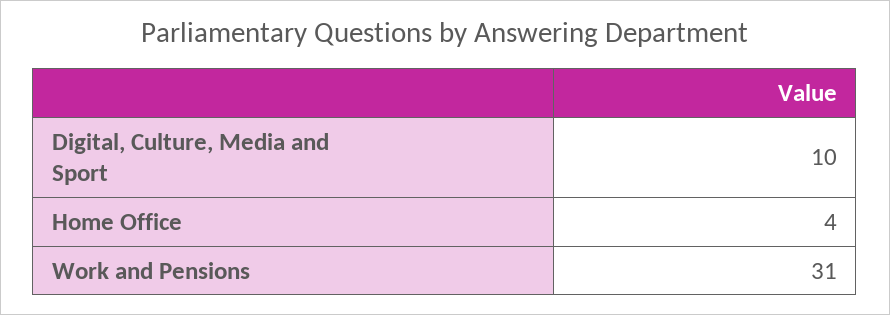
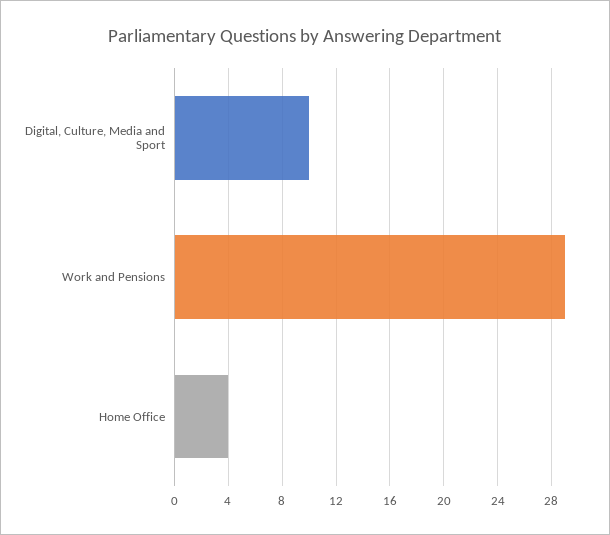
  {
    "Digital, Culture, Media and Sport": 10,
    "Home Office": 4,
-   "Work and Pensions": 31
+   "Work and Pensions": 29
  }

